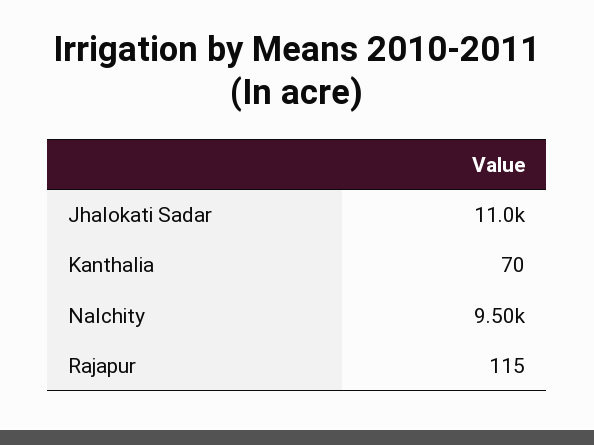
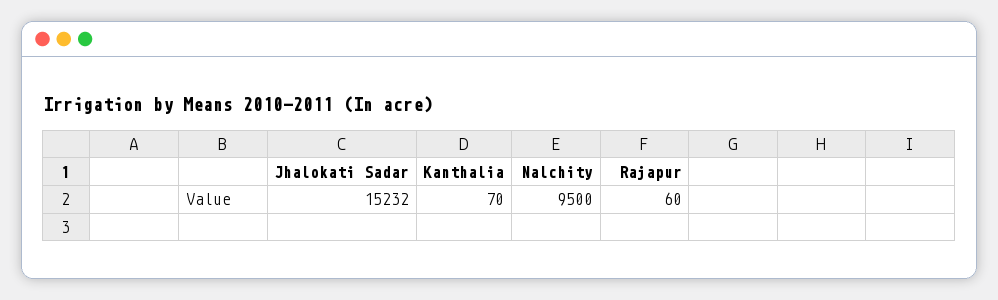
  {
-   "Jhalokati Sadar": 11000,
+   "Jhalokati Sadar": 15232,
    "Kanthalia": 70,
    "Nalchity": 9500,
-   "Rajapur": 115
+   "Rajapur": 60
  }

